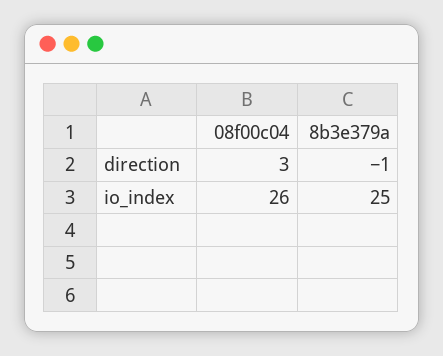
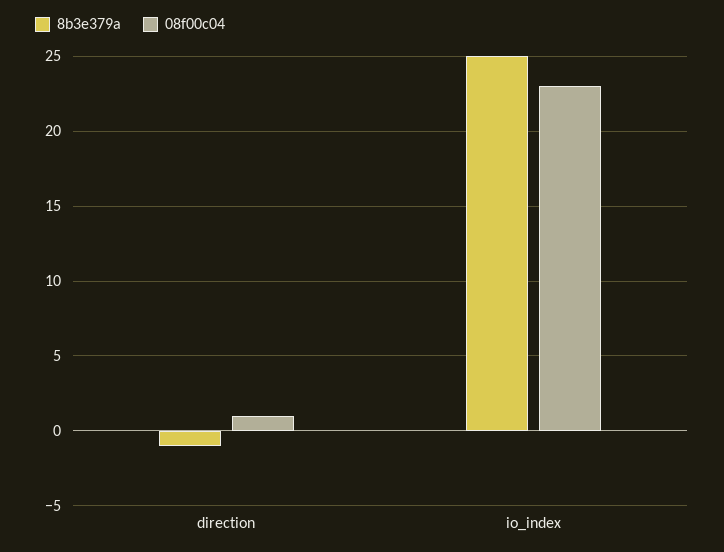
  {
    "08f00c04": {
-     "direction": 3,
+     "direction": 1,
-     "io_index": 26
+     "io_index": 23
    },
    "8b3e379a": {
      "direction": -1,
      "io_index": 25
    }
  }

